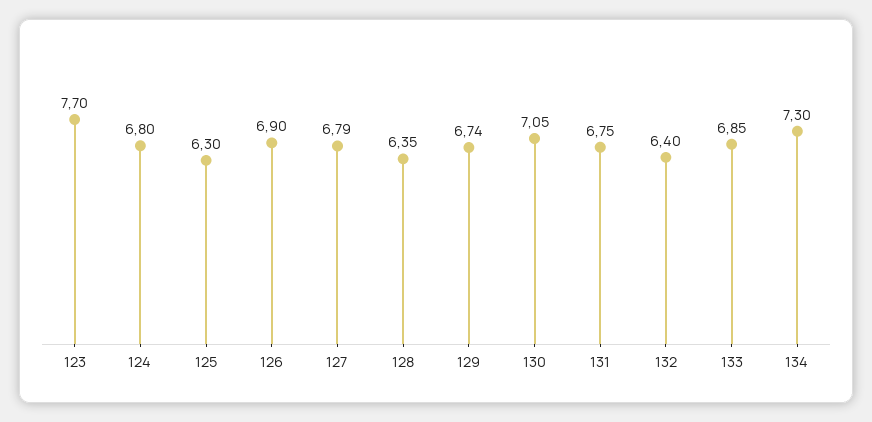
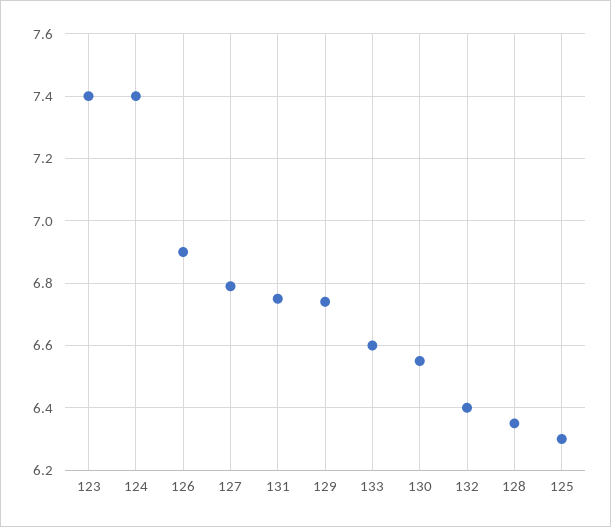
  {
-   "123": 7.7,
+   "123": 7.4,
-   "124": 6.8,
+   "124": 7.4,
    "125": 6.3,
    "126": 6.9,
    "127": 6.79,
    "128": 6.35,
    "129": 6.74,
-   "130": 7.05,
+   "130": 6.55,
    "131": 6.75,
    "132": 6.4,
-   "133": 6.85,
+   "133": 6.6
-   "134": 7.3
  }

